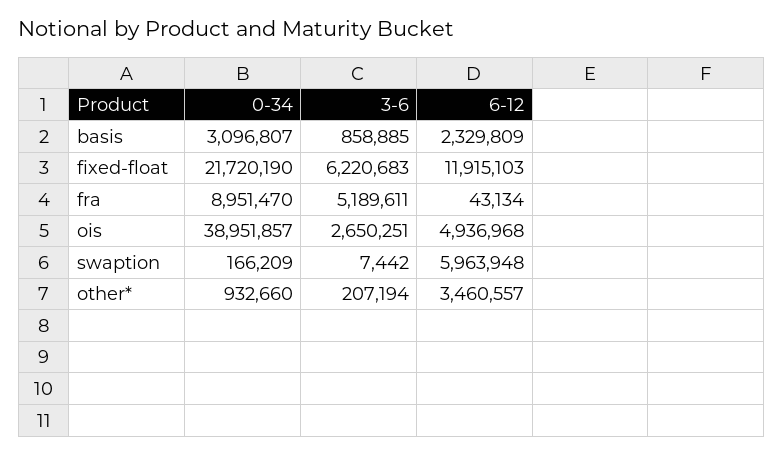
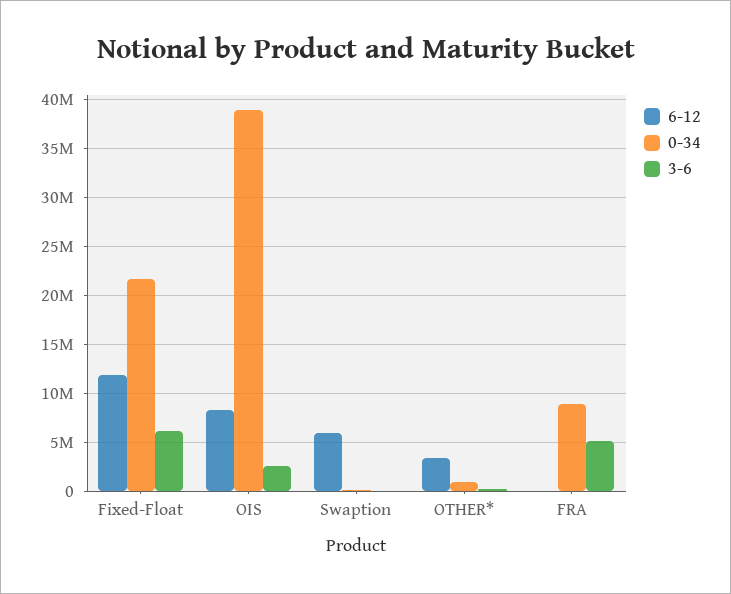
  {
    "0-34": {
-     "basis": 3096807,
      "fixed-float": 21720190,
      "fra": 8951470,
      "ois": 38951857,
      "swaption": 166209,
      "other*": 932660
    },
    "3-6": {
-     "basis": 858885,
      "fixed-float": 6220683,
      "fra": 5189611,
      "ois": 2650251,
      "swaption": 7442,
      "other*": 207194
    },
    "6-12": {
-     "basis": 2329809,
      "fixed-float": 11915103,
      "fra": 43134,
-     "ois": 4936968,
+     "ois": 8000000,
      "swaption": 5963948,
      "other*": 3460557
    }
  }

